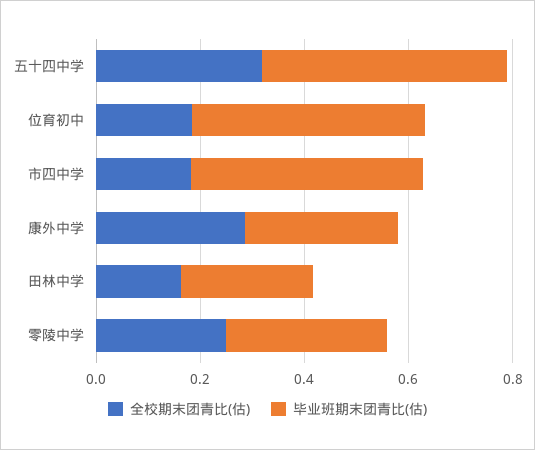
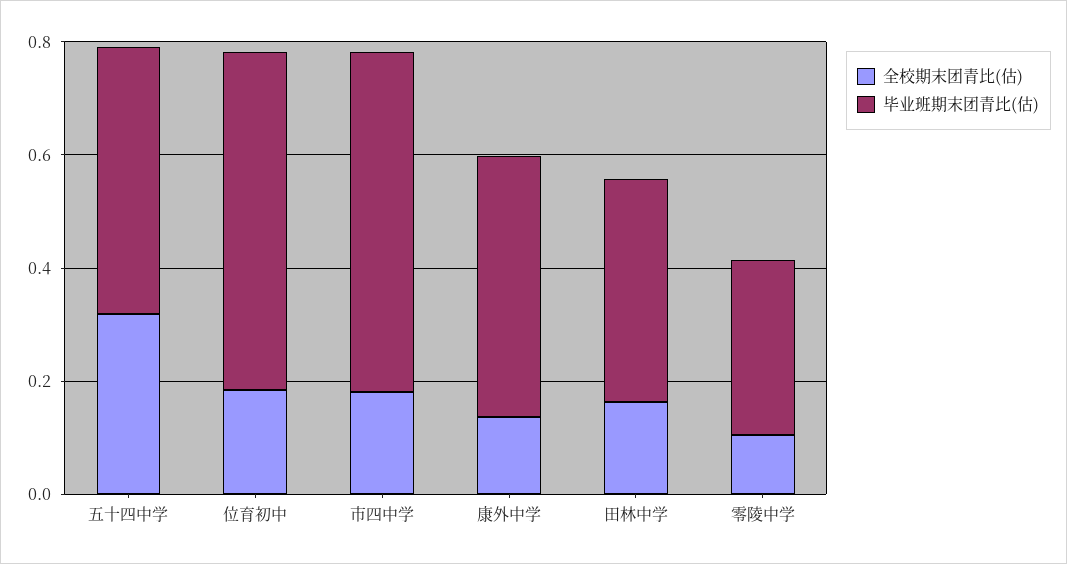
  {
    "全校期末团青比(估)": {
      "五十四中学": 0.3,
      "位育初中": 0.2,
      "市四中学": 0.2,
-     "康外中学": 0.3,
+     "康外中学": 0.15,
      "田林中学": 0.15,
-     "零陵中学": 0.25
+     "零陵中学": 0.1
    },
    "毕业班期末团青比(估)": {
      "五十四中学": 0.45,
-     "位育初中": 0.45,
+     "位育初中": 0.6,
-     "市四中学": 0.45,
+     "市四中学": 0.6,
-     "康外中学": 0.3,
+     "康外中学": 0.45,
-     "田林中学": 0.25,
+     "田林中学": 0.4,
      "零陵中学": 0.3
    }
  }

